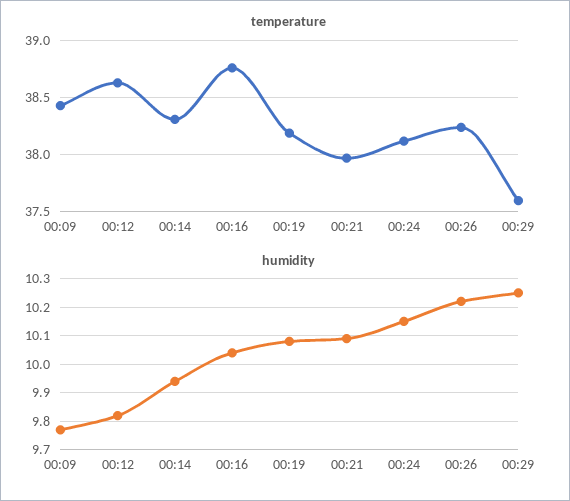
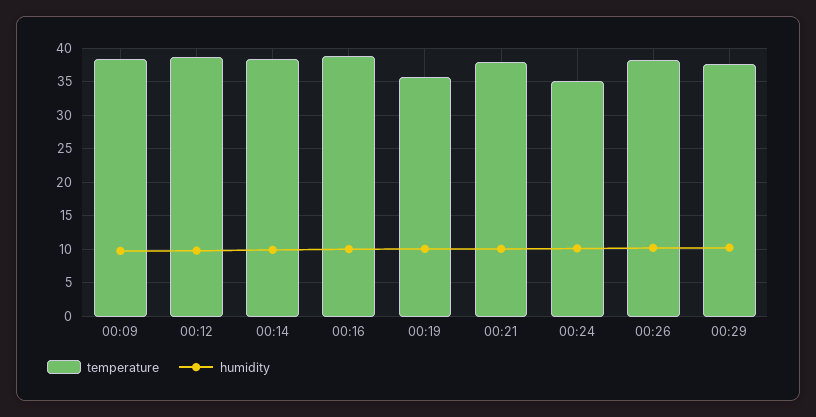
  {
    "temperature": {
      "00:09": 38.4,
      "00:12": 38.6,
      "00:14": 38.3,
      "00:16": 38.8,
-     "00:19": 38.2,
+     "00:19": 36,
      "00:21": 38,
-     "00:24": 38.1,
+     "00:24": 35,
      "00:26": 38.2,
      "00:29": 37.6
    },
    "humidity": {
      "00:09": 9.75,
      "00:12": 9.8,
      "00:14": 9.95,
      "00:16": 10.05,
      "00:19": 10.1,
      "00:21": 10.1,
      "00:24": 10.15,
      "00:26": 10.2,
      "00:29": 10.25
    }
  }

